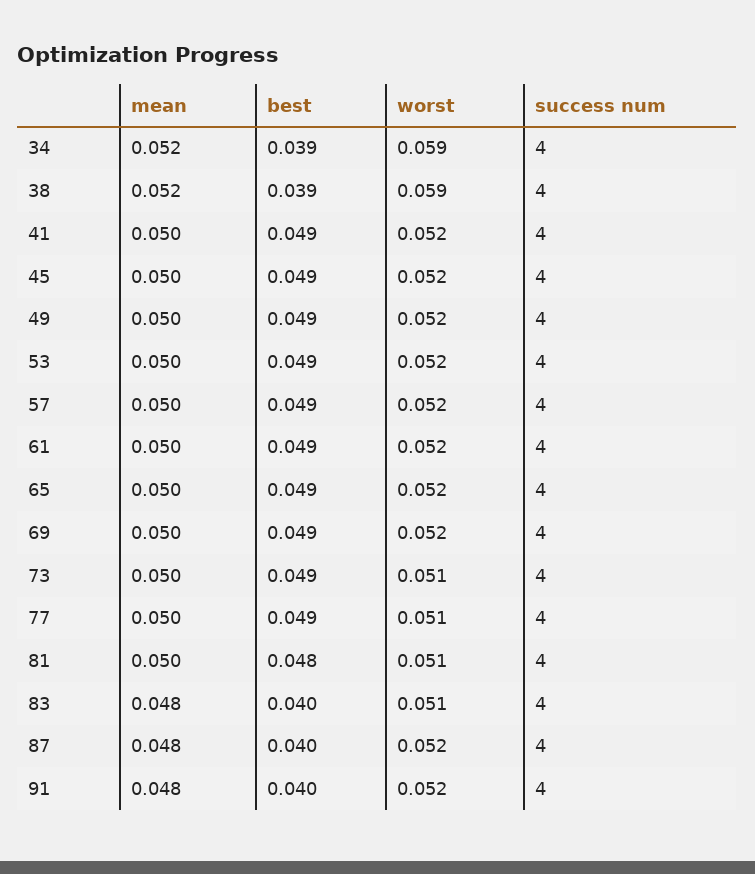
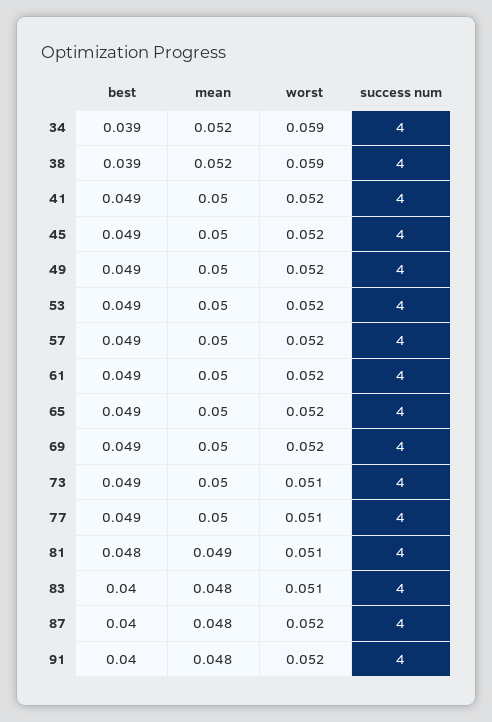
  {
    "mean": {
      "34": 0.052,
      "38": 0.052,
      "41": 0.05,
      "45": 0.05,
      "49": 0.05,
      "53": 0.05,
      "57": 0.05,
      "61": 0.05,
      "65": 0.05,
      "69": 0.05,
      "73": 0.05,
      "77": 0.05,
-     "81": 0.05,
+     "81": 0.049,
      "83": 0.048,
      "87": 0.048,
      "91": 0.048
    },
    "best": {
      "34": 0.039,
      "38": 0.039,
      "41": 0.049,
      "45": 0.049,
      "49": 0.049,
      "53": 0.049,
      "57": 0.049,
      "61": 0.049,
      "65": 0.049,
      "69": 0.049,
      "73": 0.049,
      "77": 0.049,
      "81": 0.048,
      "83": 0.04,
      "87": 0.04,
      "91": 0.04
    },
    "worst": {
      "34": 0.059,
      "38": 0.059,
      "41": 0.052,
      "45": 0.052,
      "49": 0.052,
      "53": 0.052,
      "57": 0.052,
      "61": 0.052,
      "65": 0.052,
      "69": 0.052,
      "73": 0.051,
      "77": 0.051,
      "81": 0.051,
      "83": 0.051,
      "87": 0.052,
      "91": 0.052
    },
    "success num": {
      "34": 4,
      "38": 4,
      "41": 4,
      "45": 4,
      "49": 4,
      "53": 4,
      "57": 4,
      "61": 4,
      "65": 4,
      "69": 4,
      "73": 4,
      "77": 4,
      "81": 4,
      "83": 4,
      "87": 4,
      "91": 4
    }
  }

